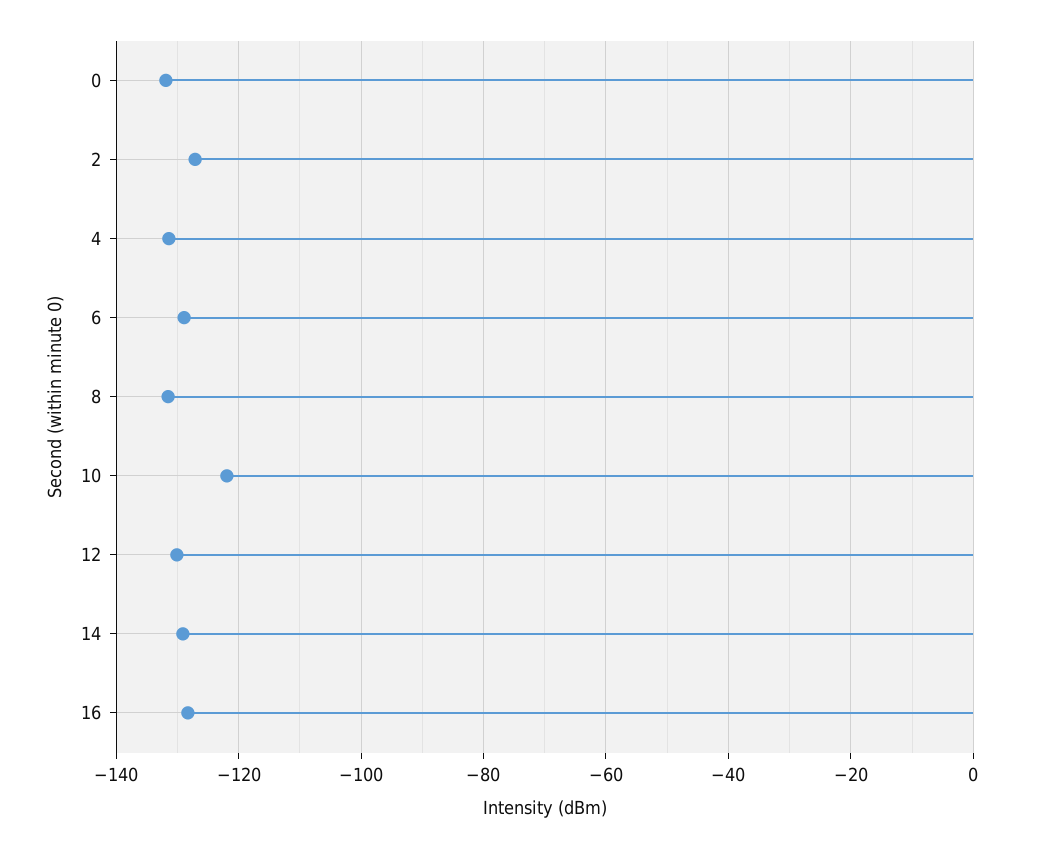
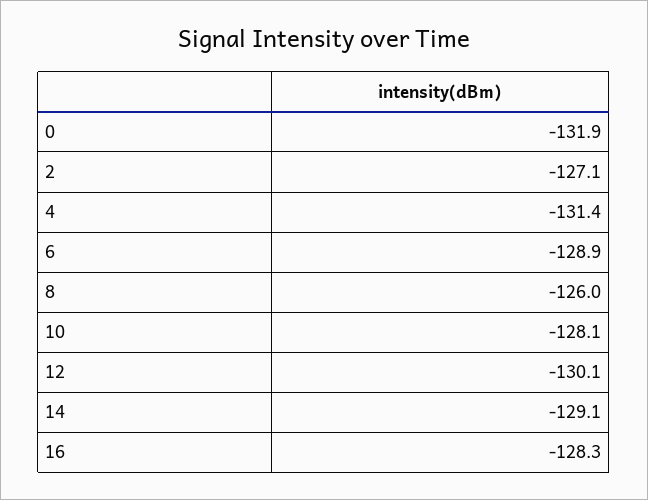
  {
    "0": -131.9,
    "2": -127.1,
    "4": -131.4,
    "6": -128.9,
-   "8": -132,
+   "8": -126,
-   "10": -122,
+   "10": -128.1,
    "12": -130.1,
    "14": -129.1,
    "16": -128.3
  }

